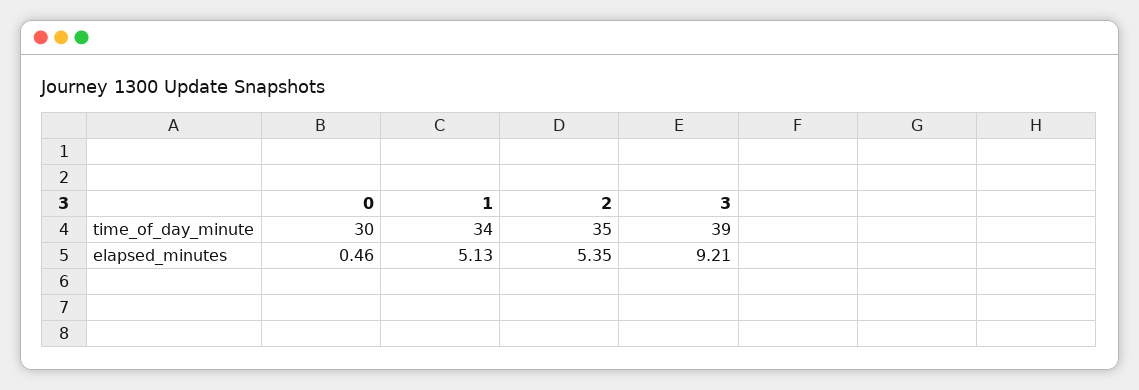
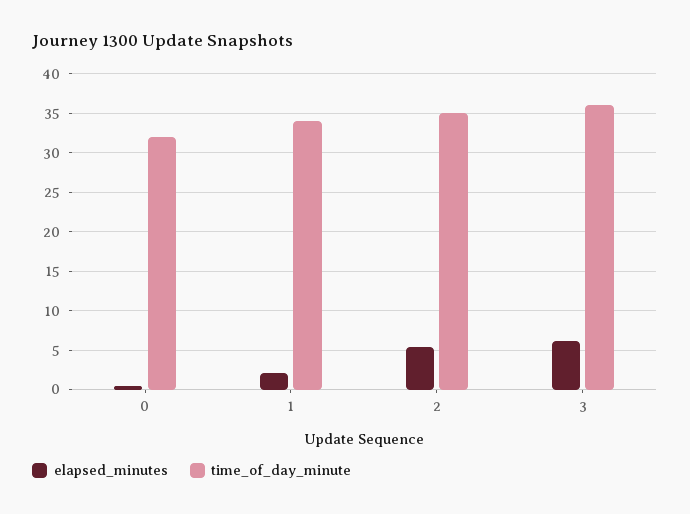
  {
    "time_of_day_minute": {
-     "0": 30,
+     "0": 32,
      "1": 34,
      "2": 35,
-     "3": 39
+     "3": 36
    },
    "elapsed_minutes": {
      "0": 0.46,
-     "1": 5.13,
+     "1": 2,
      "2": 5.35,
-     "3": 9.21
+     "3": 6
    }
  }

